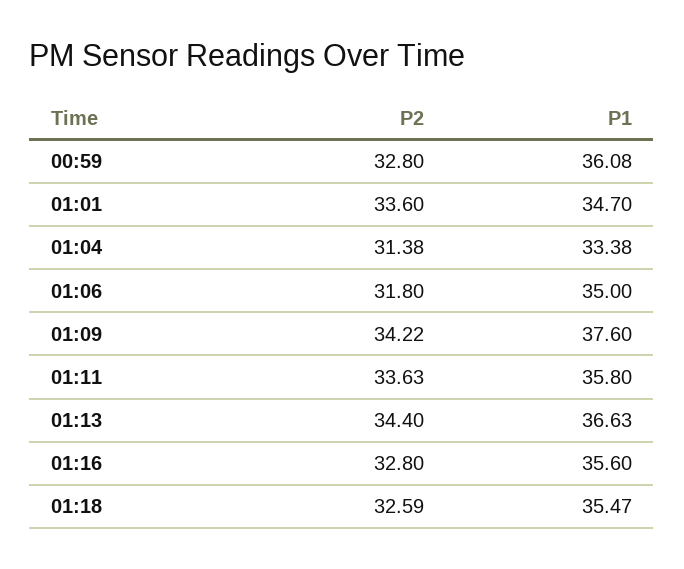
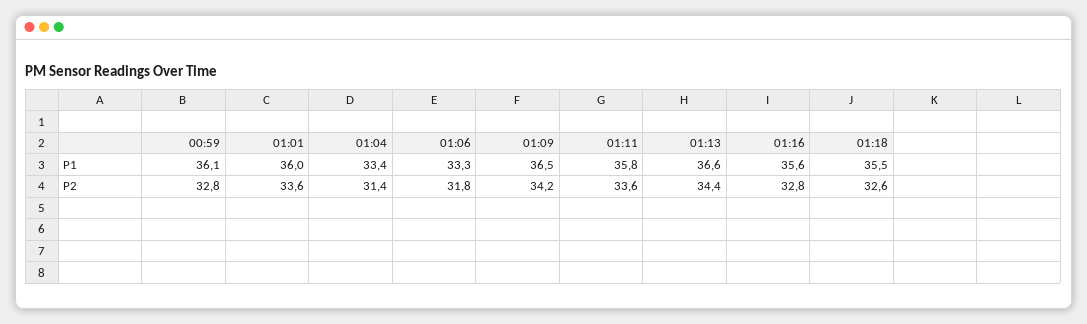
  {
    "P2": {
      "00:59": 32.8,
      "01:01": 33.6,
      "01:04": 31.38,
      "01:06": 31.8,
      "01:09": 34.22,
      "01:11": 33.63,
      "01:13": 34.4,
      "01:16": 32.8,
      "01:18": 32.59
    },
    "P1": {
      "00:59": 36.08,
-     "01:01": 34.7,
+     "01:01": 36,
      "01:04": 33.38,
-     "01:06": 35,
+     "01:06": 33.3,
-     "01:09": 37.6,
+     "01:09": 36.5,
      "01:11": 35.8,
      "01:13": 36.63,
      "01:16": 35.6,
      "01:18": 35.47
    }
  }

